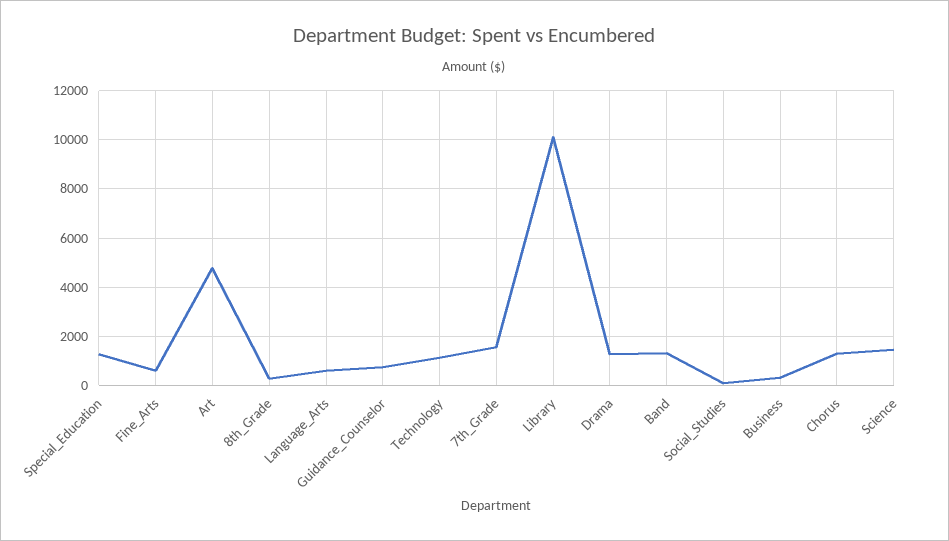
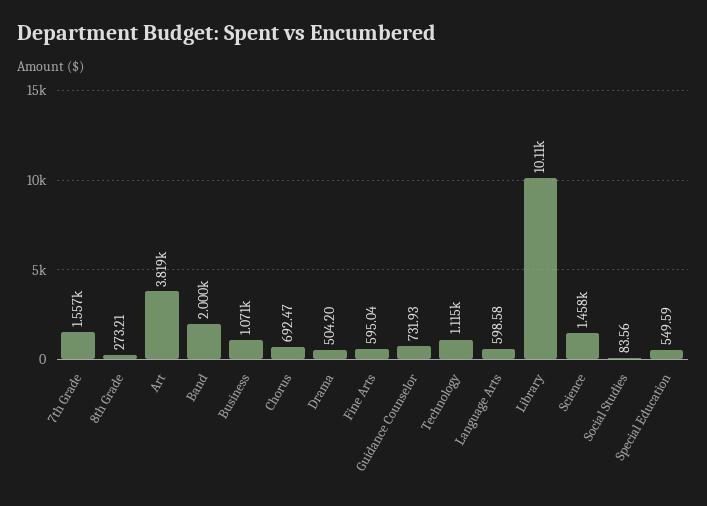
  {
-   "Special_Education": 1250,
+   "Special_Education": 549.59,
    "Fine_Arts": 595.04,
-   "Art": 4750,
+   "Art": 3819,
    "8th_Grade": 273.21,
    "Language_Arts": 598.58,
    "Guidance_Counselor": 731.93,
    "Technology": 1115,
    "7th_Grade": 1557,
    "Library": 10110,
-   "Drama": 1250,
+   "Drama": 504.2,
-   "Band": 1250,
+   "Band": 2000,
    "Social_Studies": 83.56,
-   "Business": 250,
+   "Business": 1071,
-   "Chorus": 1250,
+   "Chorus": 692.47,
    "Science": 1458
  }

